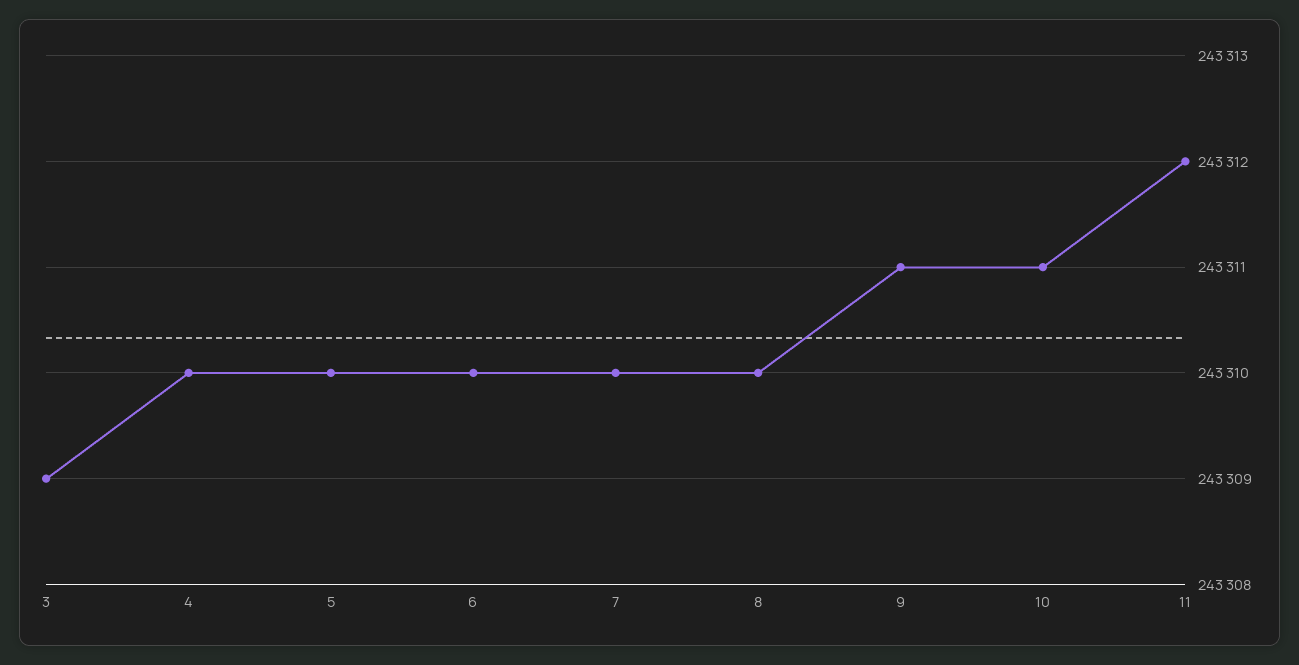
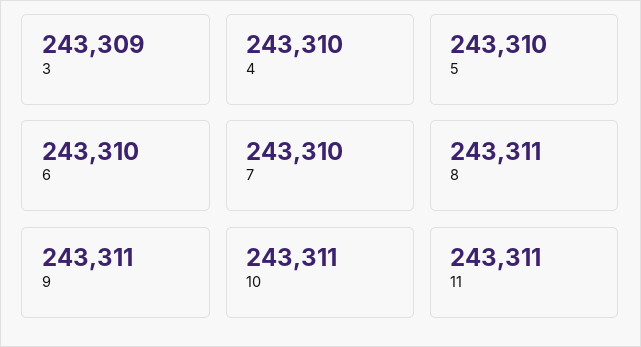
  {
    "3": 243309,
    "4": 243310,
    "5": 243310,
    "6": 243310,
    "7": 243310,
-   "8": 243310,
+   "8": 243311,
    "9": 243311,
    "10": 243311,
-   "11": 243312
+   "11": 243311
  }

